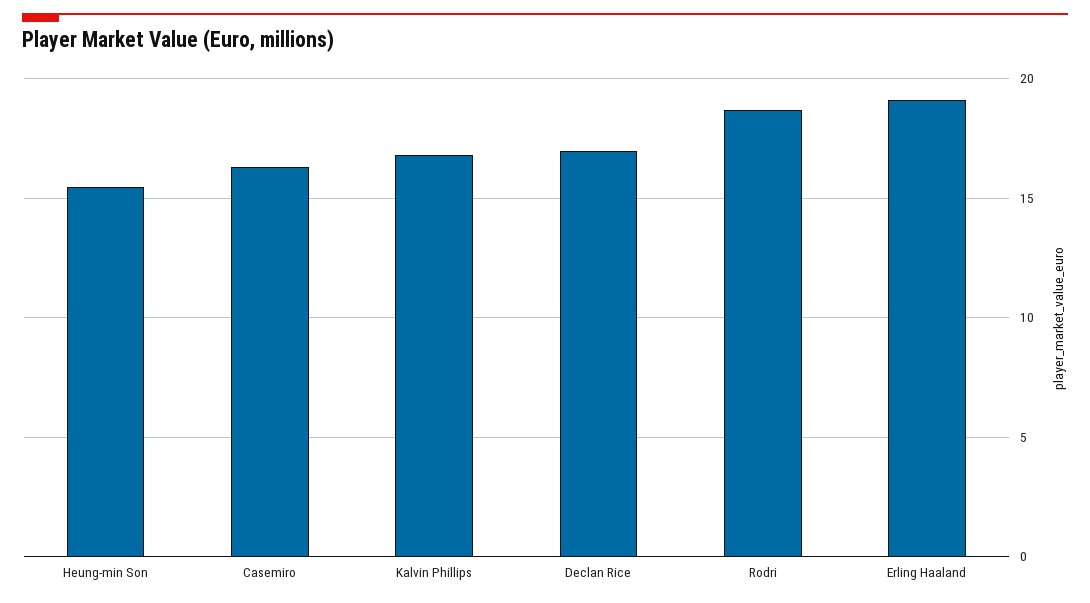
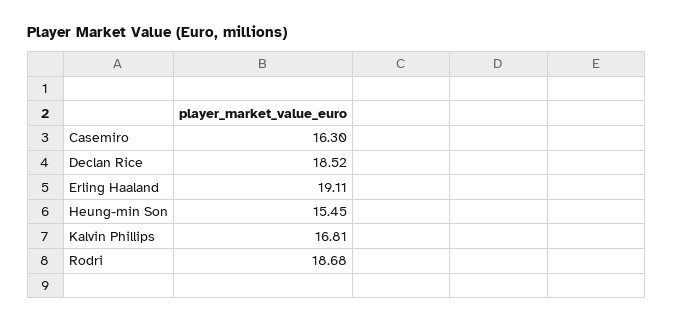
  {
    "Heung-min Son": 15.45,
    "Casemiro": 16.3,
    "Kalvin Phillips": 16.81,
-   "Declan Rice": 17,
+   "Declan Rice": 18.52,
    "Rodri": 18.68,
    "Erling Haaland": 19.11
  }

